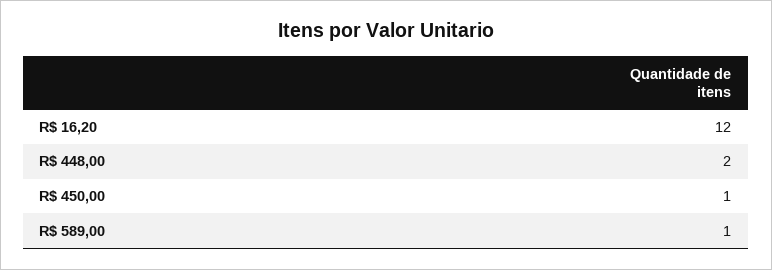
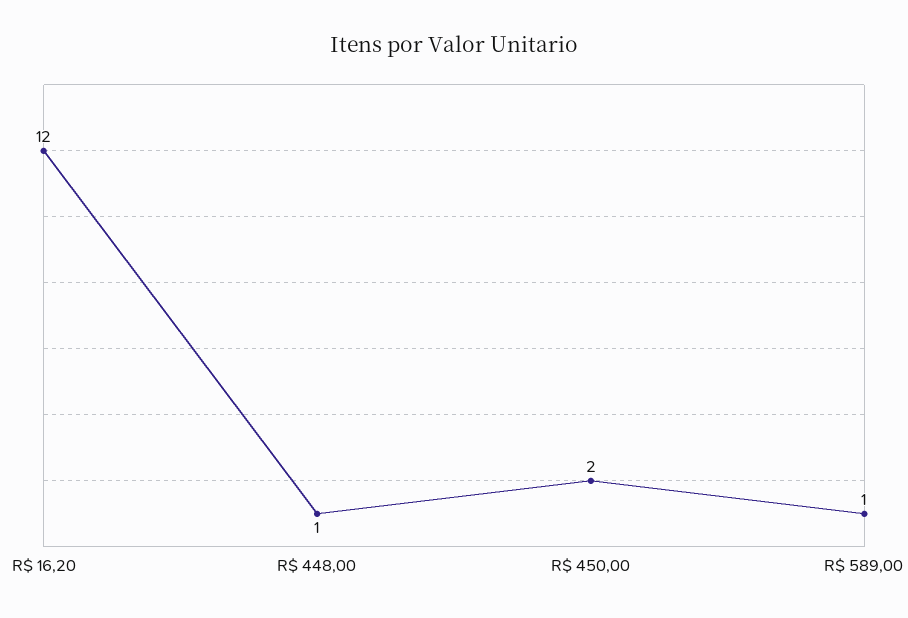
  {
    "R$ 16,20": 12,
-   "R$ 448,00": 2,
+   "R$ 448,00": 1,
-   "R$ 450,00": 1,
+   "R$ 450,00": 2,
    "R$ 589,00": 1
  }

